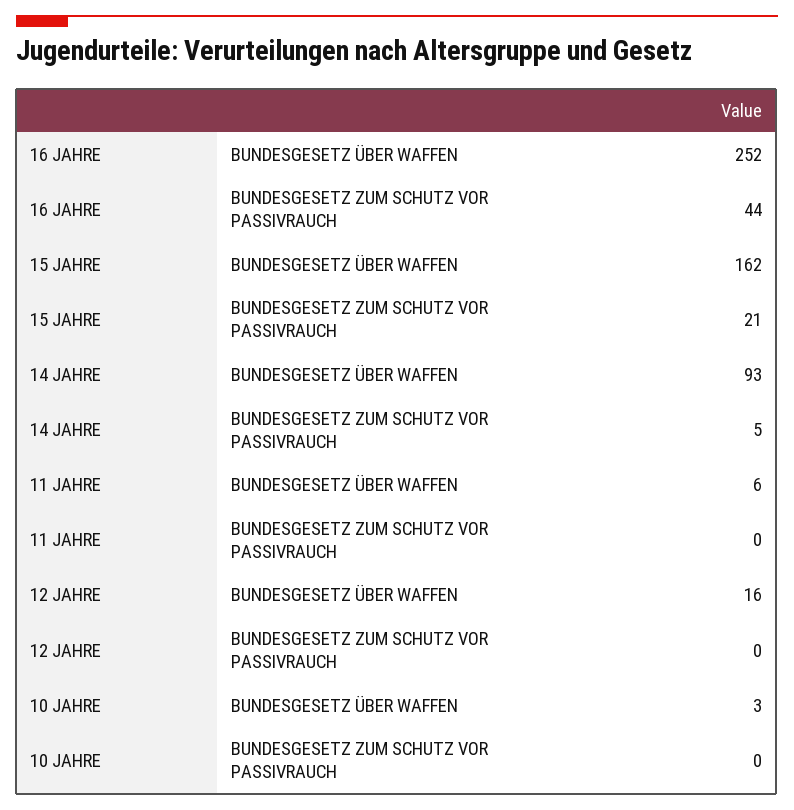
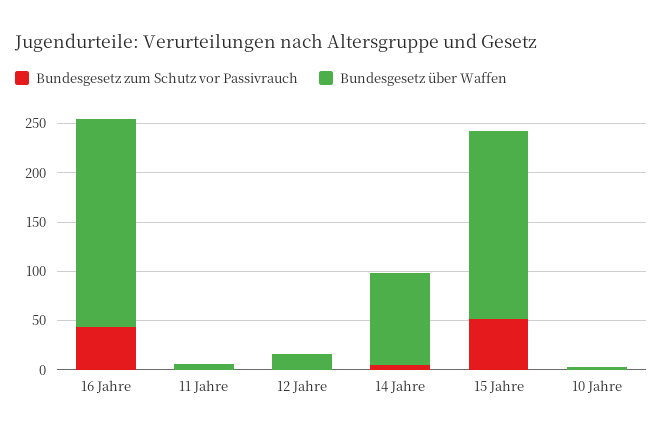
  {
    "BUNDESGESETZ ÜBER WAFFEN": {
-     "16 JAHRE": 252,
+     "16 JAHRE": 210,
-     "15 JAHRE": 162,
+     "15 JAHRE": 190,
      "14 JAHRE": 93,
      "11 JAHRE": 6,
      "12 JAHRE": 16,
      "10 JAHRE": 3
    },
    "BUNDESGESETZ ZUM SCHUTZ VOR PASSIVRAUCH": {
      "16 JAHRE": 44,
-     "15 JAHRE": 21,
+     "15 JAHRE": 50,
      "14 JAHRE": 5,
      "11 JAHRE": 0,
      "12 JAHRE": 0,
      "10 JAHRE": 0
    }
  }

